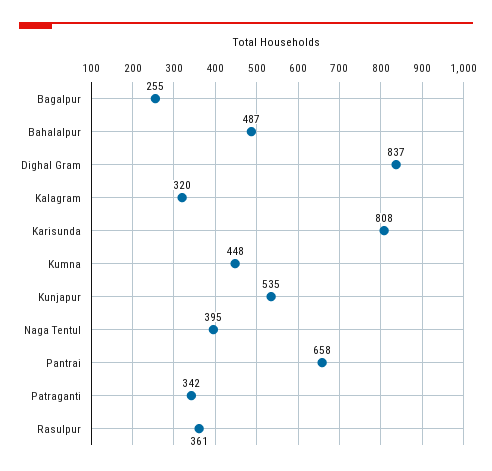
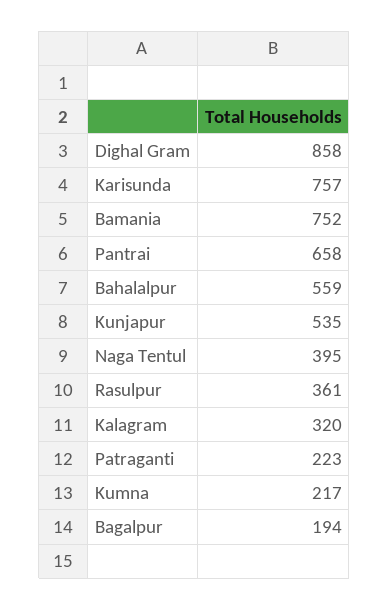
  {
-   "Bagalpur": 255,
+   "Bagalpur": 194,
-   "Bahalalpur": 487,
+   "Bahalalpur": 559,
-   "Dighal Gram": 837,
+   "Dighal Gram": 858,
    "Kalagram": 320,
-   "Karisunda": 808,
+   "Karisunda": 757,
-   "Kumna": 448,
+   "Kumna": 217,
    "Kunjapur": 535,
    "Naga Tentul": 395,
    "Pantrai": 658,
-   "Patraganti": 342,
+   "Patraganti": 223,
-   "Rasulpur": 361
+   "Rasulpur": 361,
+   "Bamania": 752
  }

